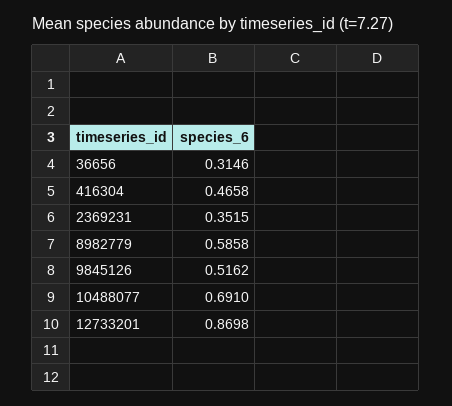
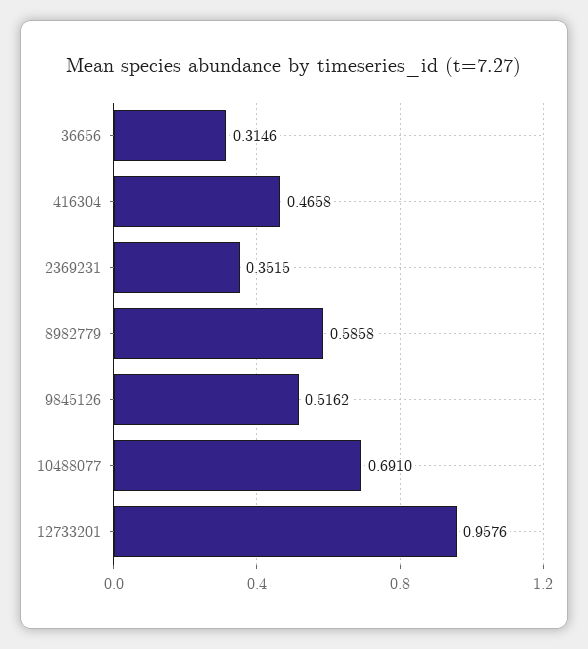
  {
    "36656": 0.3146,
    "416304": 0.4658,
    "2369231": 0.3515,
    "8982779": 0.5858,
    "9845126": 0.5162,
    "10488077": 0.691,
-   "12733201": 0.8698
+   "12733201": 0.9576
  }

